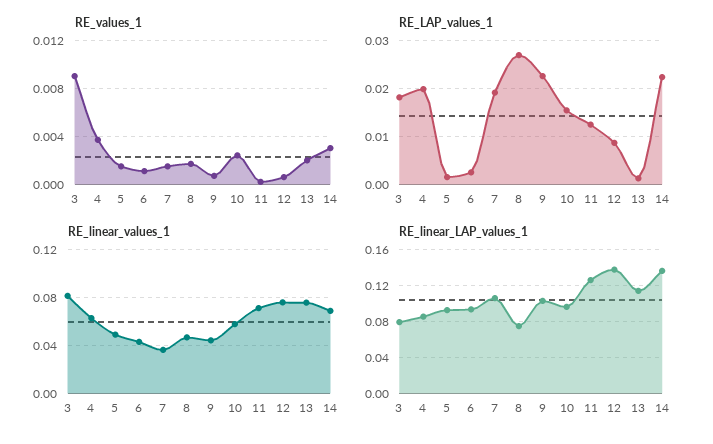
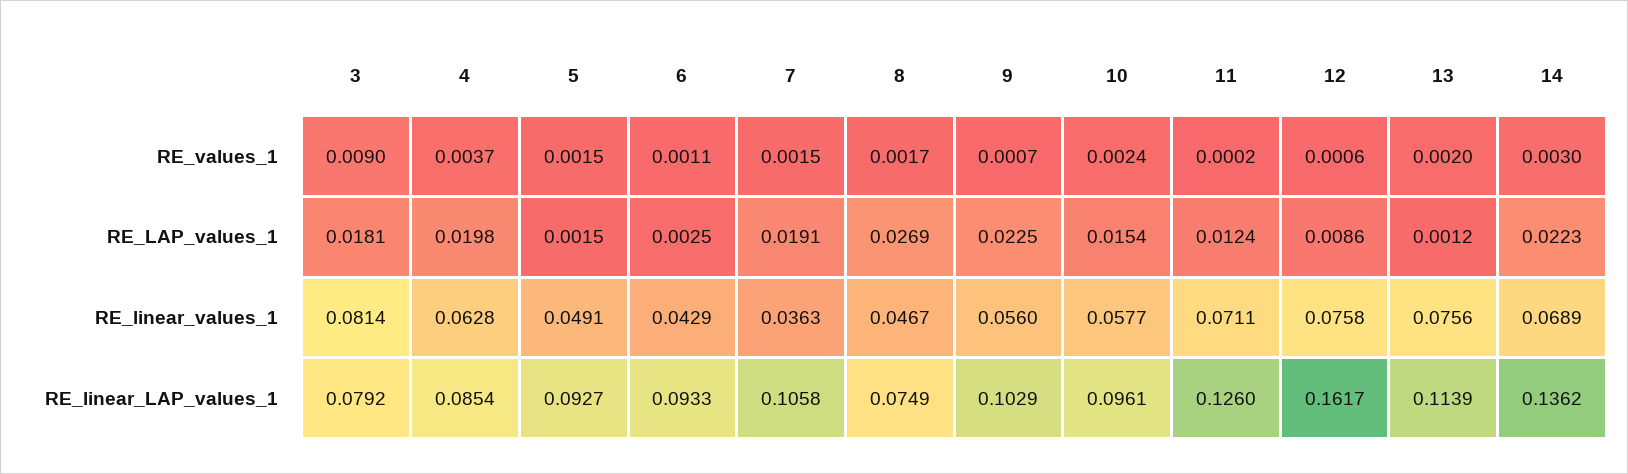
  {
    "RE_values_1": {
      "3": 0.009,
      "4": 0.0037,
      "5": 0.0015,
      "6": 0.0011,
      "7": 0.0015,
      "8": 0.0017,
      "9": 0.0007,
      "10": 0.0024,
      "11": 0.0002,
      "12": 0.0006,
      "13": 0.002,
      "14": 0.003
    },
    "RE_LAP_values_1": {
      "3": 0.0181,
      "4": 0.0198,
      "5": 0.0015,
      "6": 0.0025,
      "7": 0.0191,
      "8": 0.0269,
      "9": 0.0225,
      "10": 0.0154,
      "11": 0.0124,
      "12": 0.0086,
      "13": 0.0012,
      "14": 0.0223
    },
    "RE_linear_values_1": {
      "3": 0.0814,
      "4": 0.0628,
      "5": 0.0491,
      "6": 0.0429,
      "7": 0.0363,
      "8": 0.0467,
-     "9": 0.045,
+     "9": 0.056,
      "10": 0.0577,
      "11": 0.0711,
      "12": 0.0758,
      "13": 0.0756,
      "14": 0.0689
    },
    "RE_linear_LAP_values_1": {
      "3": 0.0792,
      "4": 0.0854,
      "5": 0.0927,
      "6": 0.0933,
      "7": 0.1058,
      "8": 0.0749,
      "9": 0.1029,
      "10": 0.0961,
      "11": 0.126,
-     "12": 0.14,
+     "12": 0.1617,
      "13": 0.1139,
      "14": 0.1362
    }
  }

